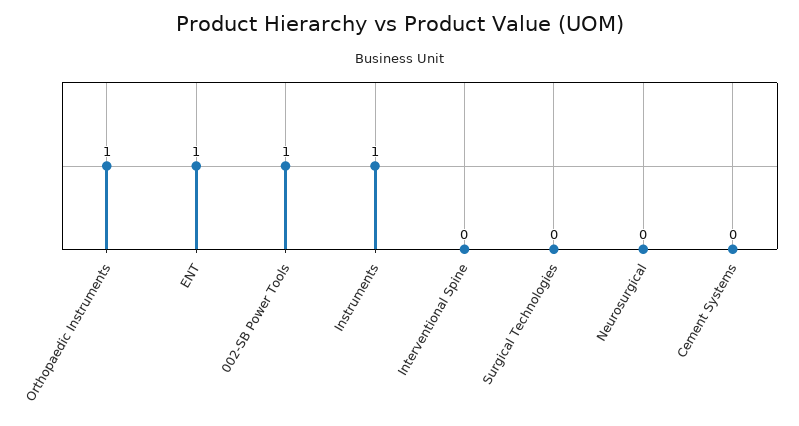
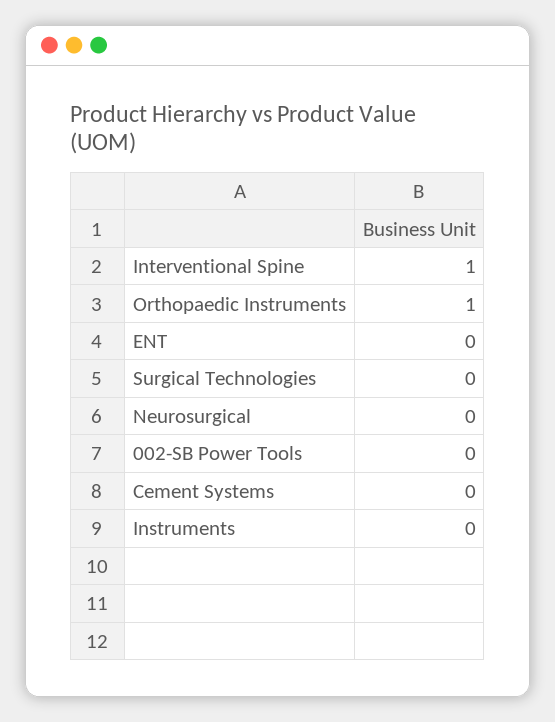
  {
    "Orthopaedic Instruments": 1,
-   "ENT": 1,
+   "ENT": 0,
-   "002-SB Power Tools": 1,
+   "002-SB Power Tools": 0,
-   "Instruments": 1,
+   "Instruments": 0,
-   "Interventional Spine": 0,
+   "Interventional Spine": 1,
    "Surgical Technologies": 0,
    "Neurosurgical": 0,
    "Cement Systems": 0
  }

